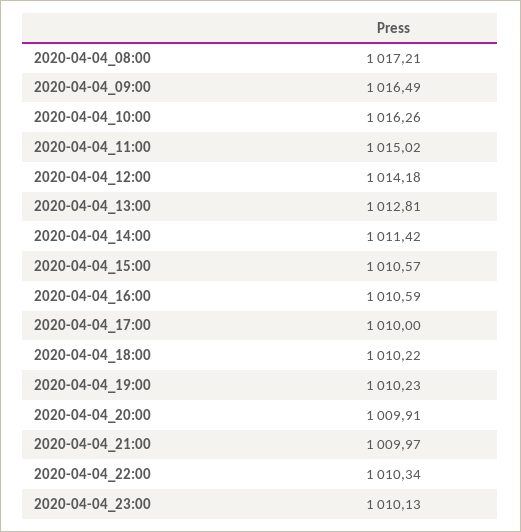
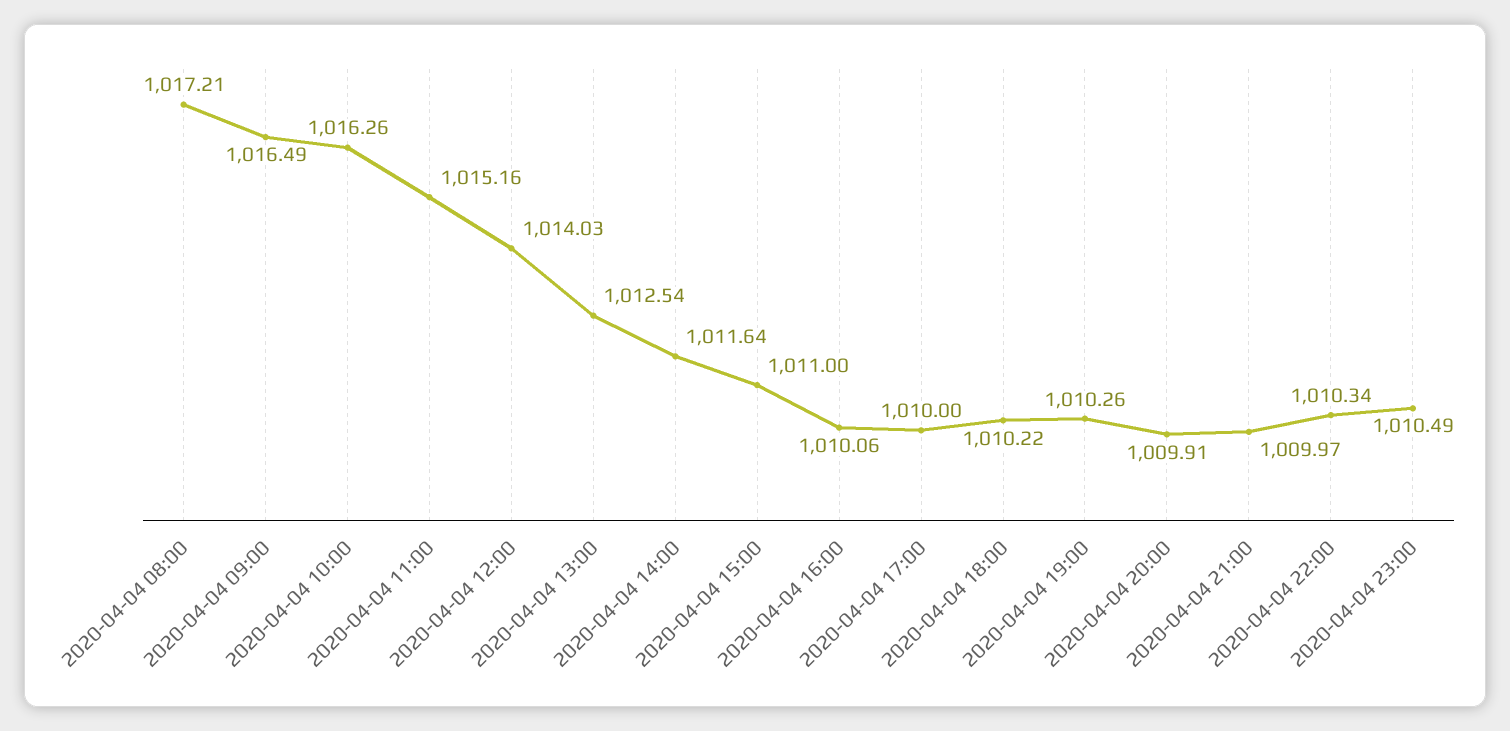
  {
    "2020-04-04_08:00": 1017.21,
    "2020-04-04_09:00": 1016.49,
    "2020-04-04_10:00": 1016.26,
-   "2020-04-04_11:00": 1015.02,
+   "2020-04-04_11:00": 1015.16,
-   "2020-04-04_12:00": 1014.18,
+   "2020-04-04_12:00": 1014.03,
-   "2020-04-04_13:00": 1012.81,
+   "2020-04-04_13:00": 1012.54,
-   "2020-04-04_14:00": 1011.42,
+   "2020-04-04_14:00": 1011.64,
-   "2020-04-04_15:00": 1010.57,
+   "2020-04-04_15:00": 1011,
-   "2020-04-04_16:00": 1010.59,
+   "2020-04-04_16:00": 1010.06,
    "2020-04-04_17:00": 1010,
    "2020-04-04_18:00": 1010.22,
-   "2020-04-04_19:00": 1010.23,
+   "2020-04-04_19:00": 1010.26,
    "2020-04-04_20:00": 1009.91,
    "2020-04-04_21:00": 1009.97,
    "2020-04-04_22:00": 1010.34,
-   "2020-04-04_23:00": 1010.13
+   "2020-04-04_23:00": 1010.49
  }

